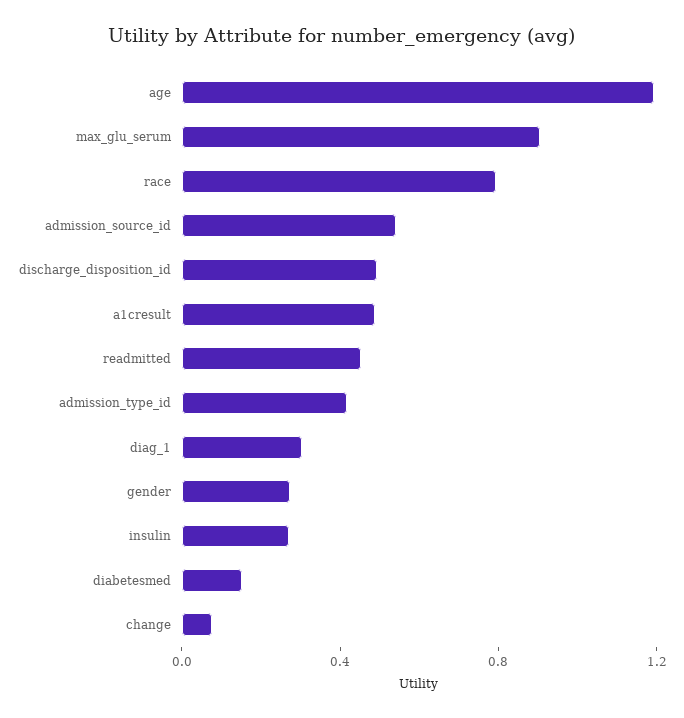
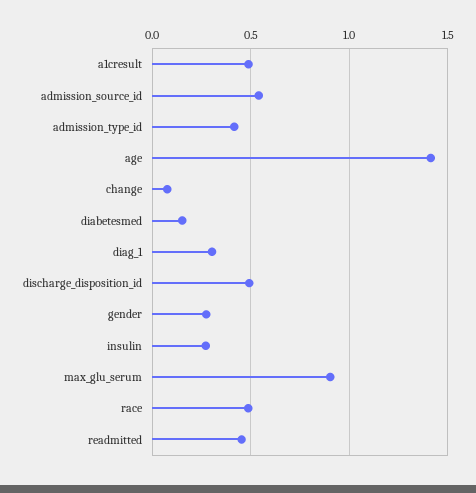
  {
-   "age": 1.2,
+   "age": 1.4,
    "max_glu_serum": 0.9,
-   "race": 0.8,
+   "race": 0.5,
    "admission_source_id": 0.55,
    "discharge_disposition_id": 0.5,
    "a1cresult": 0.5,
    "readmitted": 0.45,
    "admission_type_id": 0.4,
    "diag_1": 0.3,
    "gender": 0.25,
    "insulin": 0.25,
    "diabetesmed": 0.15,
    "change": 0.1
  }

